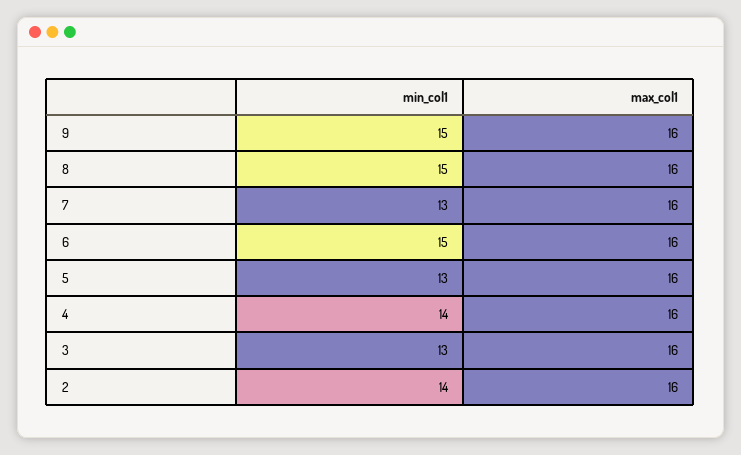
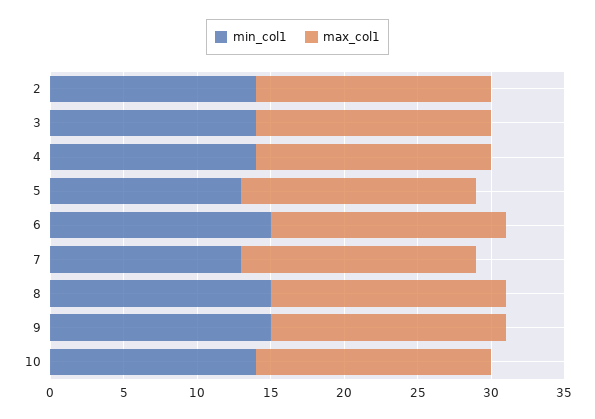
  {
    "min_col1": {
      "9": 15,
      "8": 15,
      "7": 13,
      "6": 15,
      "5": 13,
      "4": 14,
-     "3": 13,
+     "3": 14,
-     "2": 14
+     "2": 14,
+     "10": 14
    },
    "max_col1": {
      "9": 16,
      "8": 16,
      "7": 16,
      "6": 16,
      "5": 16,
      "4": 16,
      "3": 16,
-     "2": 16
+     "2": 16,
+     "10": 16
    }
  }

